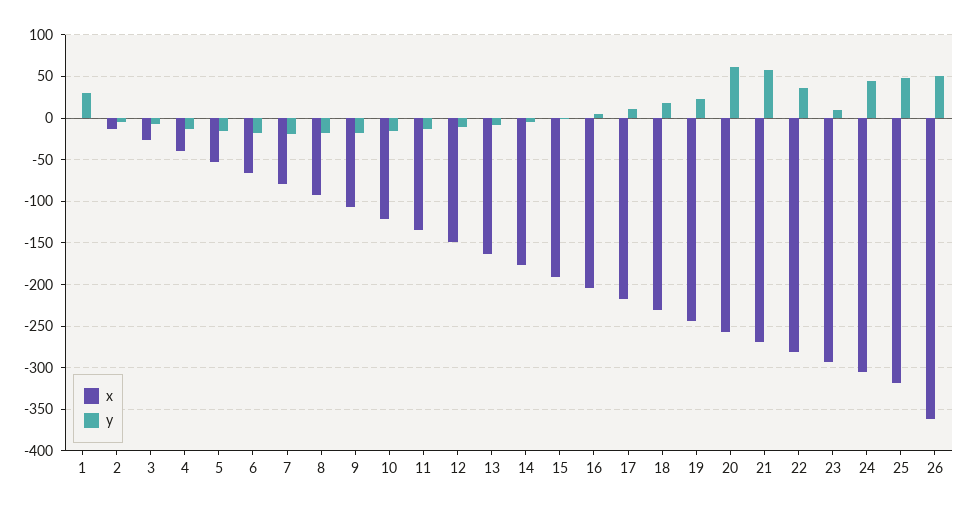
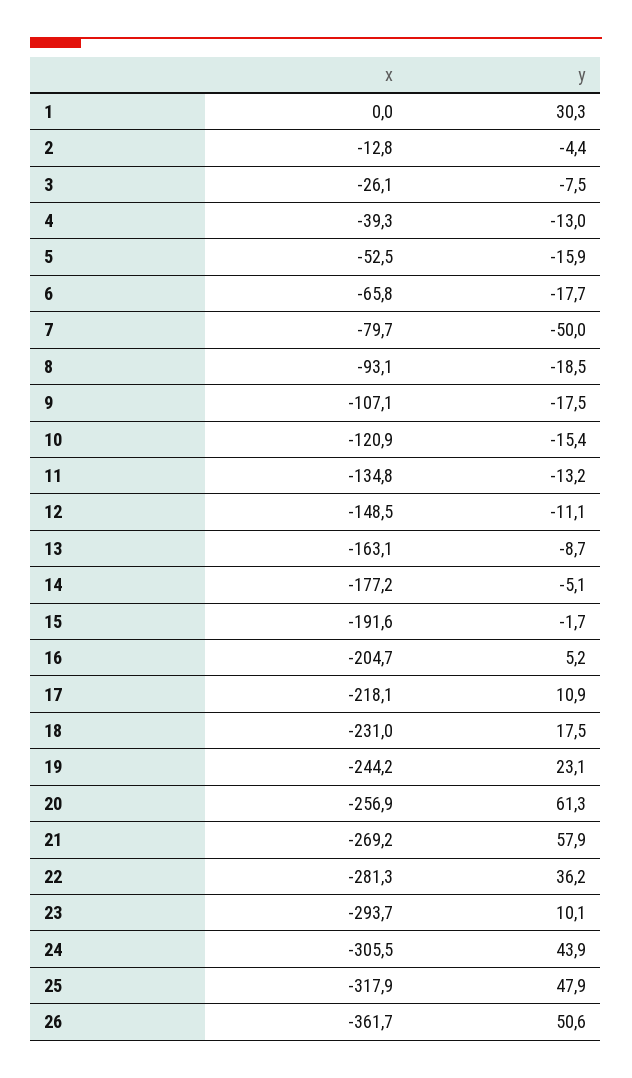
  {
    "x": {
      "1": 0,
      "2": -12.8,
      "3": -26.1,
      "4": -39.3,
      "5": -52.5,
      "6": -65.8,
      "7": -79.7,
      "8": -93.1,
      "9": -107.1,
      "10": -120.9,
      "11": -134.8,
      "12": -148.5,
      "13": -163.1,
      "14": -177.2,
      "15": -191.6,
      "16": -204.7,
      "17": -218.1,
      "18": -231,
      "19": -244.2,
      "20": -256.9,
      "21": -269.2,
      "22": -281.3,
      "23": -293.7,
      "24": -305.5,
      "25": -317.9,
      "26": -361.7
    },
    "y": {
      "1": 30.3,
      "2": -4.4,
      "3": -7.5,
      "4": -13,
      "5": -15.9,
      "6": -17.7,
-     "7": -20,
+     "7": -50,
      "8": -18.5,
      "9": -17.5,
      "10": -15.4,
      "11": -13.2,
      "12": -11.1,
      "13": -8.7,
      "14": -5.1,
      "15": -1.7,
      "16": 5.2,
      "17": 10.9,
      "18": 17.5,
      "19": 23.1,
      "20": 61.3,
      "21": 57.9,
      "22": 36.2,
      "23": 10.1,
      "24": 43.9,
      "25": 47.9,
      "26": 50.6
    }
  }

